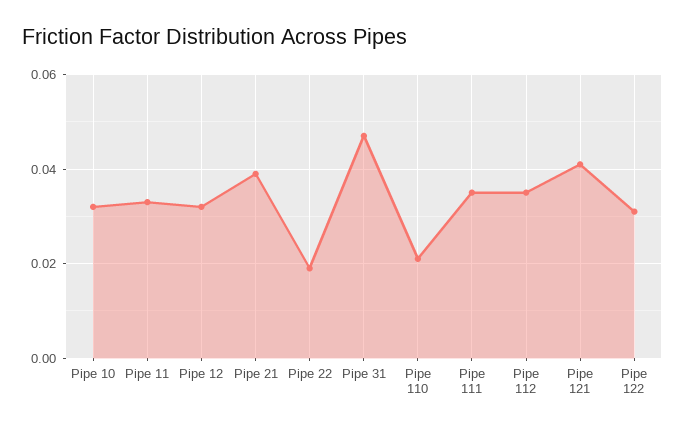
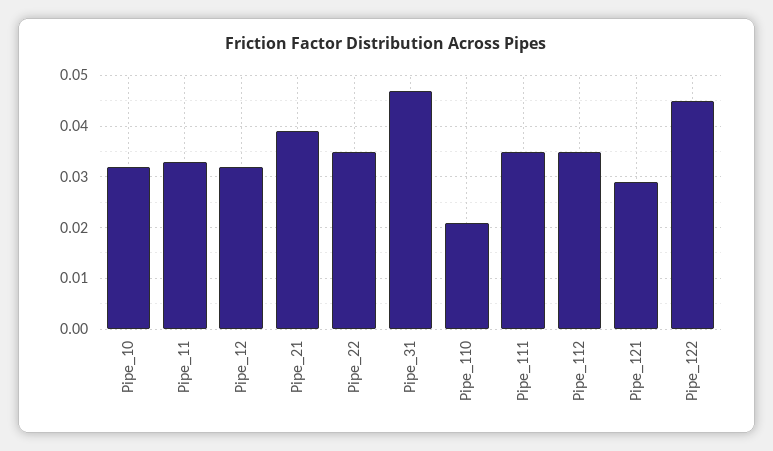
  {
    "Pipe 10": 0.03,
    "Pipe 11": 0.035,
    "Pipe 12": 0.03,
    "Pipe 21": 0.04,
-   "Pipe 22": 0.02,
+   "Pipe 22": 0.035,
    "Pipe 31": 0.045,
    "Pipe 110": 0.02,
    "Pipe 111": 0.035,
    "Pipe 112": 0.035,
-   "Pipe 121": 0.04,
+   "Pipe 121": 0.03,
-   "Pipe 122": 0.03
+   "Pipe 122": 0.045
  }

